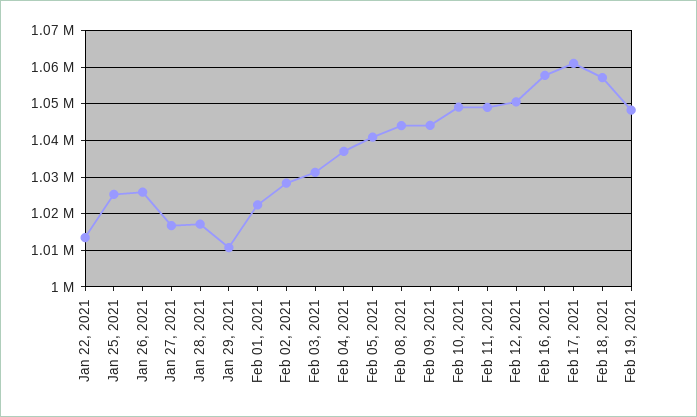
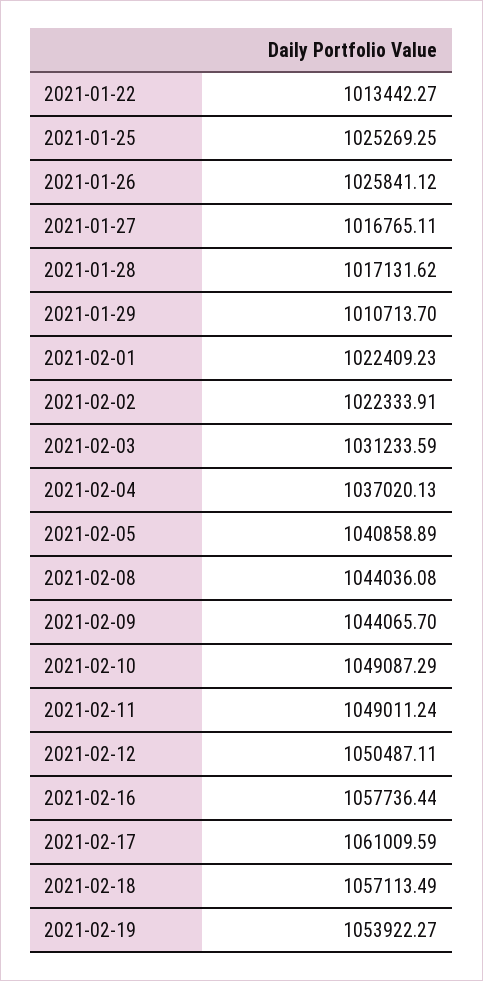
  {
    "Jan 22, 2021": 1013442.27,
    "Jan 25, 2021": 1025269.25,
    "Jan 26, 2021": 1025841.12,
    "Jan 27, 2021": 1016765.11,
    "Jan 28, 2021": 1017131.62,
    "Jan 29, 2021": 1010713.7,
    "Feb 01, 2021": 1022409.23,
-   "Feb 02, 2021": 1028000,
+   "Feb 02, 2021": 1022333.91,
    "Feb 03, 2021": 1031233.59,
    "Feb 04, 2021": 1037020.13,
    "Feb 05, 2021": 1040858.89,
    "Feb 08, 2021": 1044036.08,
    "Feb 09, 2021": 1044065.7,
    "Feb 10, 2021": 1049087.29,
    "Feb 11, 2021": 1049011.24,
    "Feb 12, 2021": 1050487.11,
    "Feb 16, 2021": 1057736.44,
    "Feb 17, 2021": 1061009.59,
    "Feb 18, 2021": 1057113.49,
-   "Feb 19, 2021": 1048000
+   "Feb 19, 2021": 1053922.27
  }

